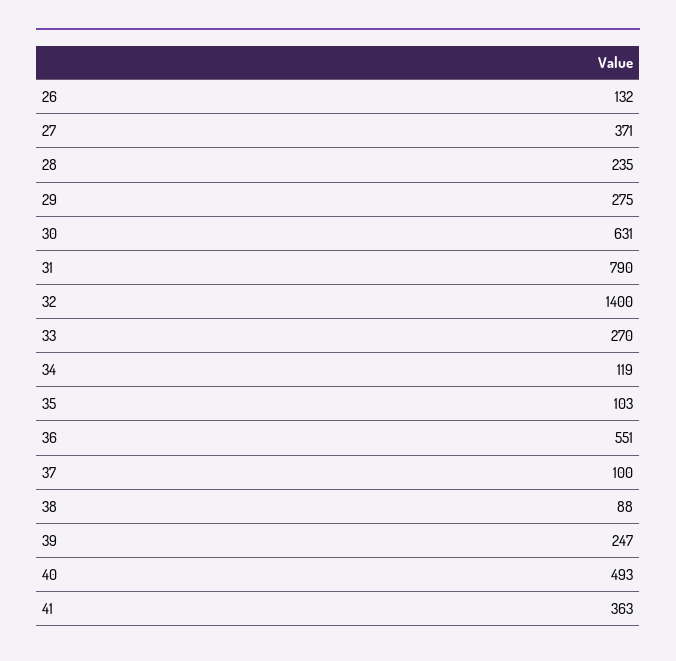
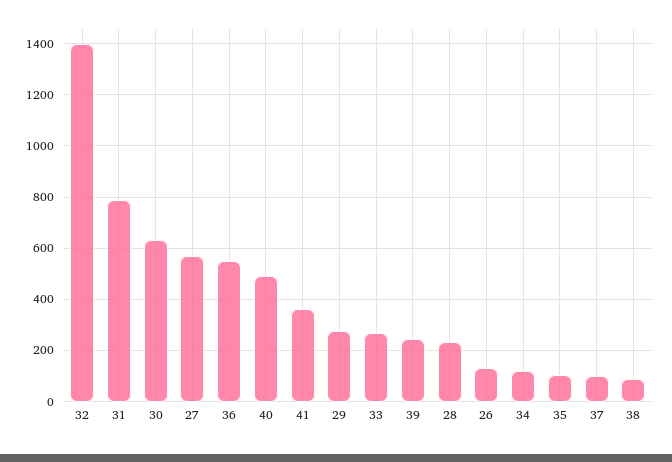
  {
    "26": 132,
-   "27": 371,
+   "27": 575,
    "28": 235,
    "29": 275,
    "30": 631,
    "31": 790,
    "32": 1400,
    "33": 270,
    "34": 119,
    "35": 103,
    "36": 551,
    "37": 100,
    "38": 88,
    "39": 247,
    "40": 493,
    "41": 363
  }

